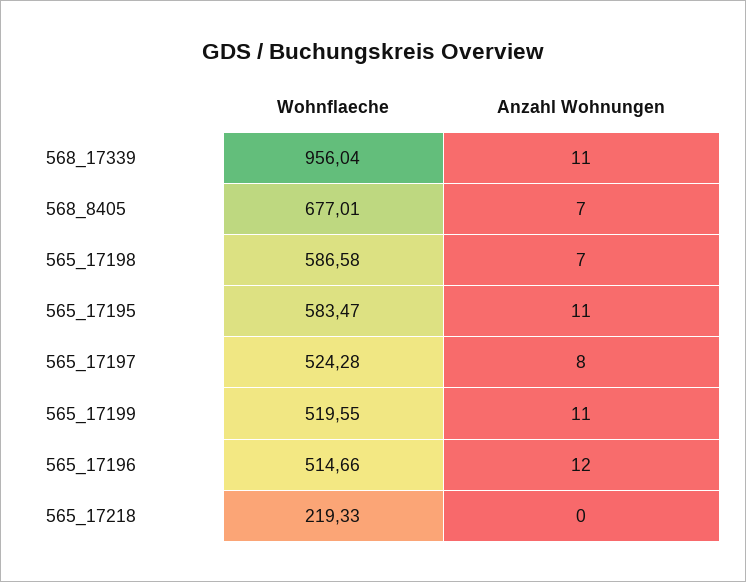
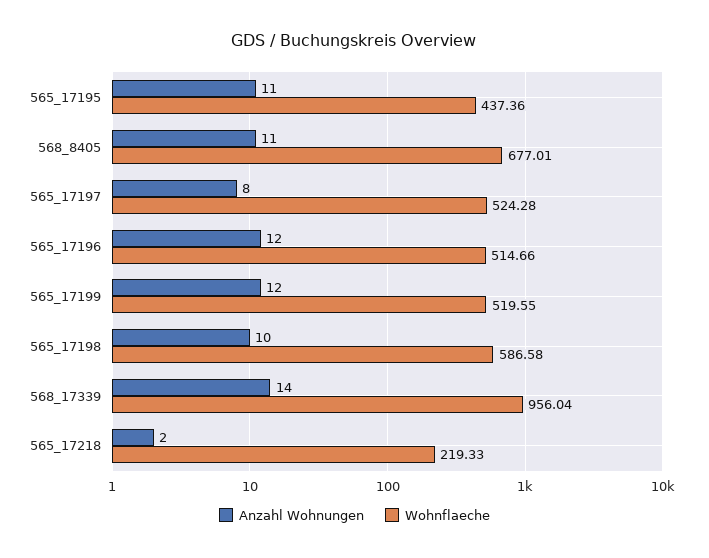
  {
    "Wohnflaeche": {
      "568_17339": 956.04,
      "568_8405": 677.01,
      "565_17198": 586.58,
-     "565_17195": 583.47,
+     "565_17195": 437.36,
      "565_17197": 524.28,
      "565_17199": 519.55,
      "565_17196": 514.66,
      "565_17218": 219.33
    },
    "Anzahl Wohnungen": {
-     "568_17339": 11,
+     "568_17339": 14,
-     "568_8405": 7,
+     "568_8405": 11,
-     "565_17198": 7,
+     "565_17198": 10,
      "565_17195": 11,
      "565_17197": 8,
-     "565_17199": 11,
+     "565_17199": 12,
      "565_17196": 12,
-     "565_17218": 0
+     "565_17218": 2
    }
  }

